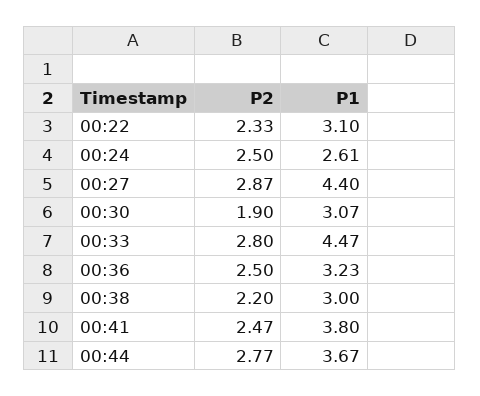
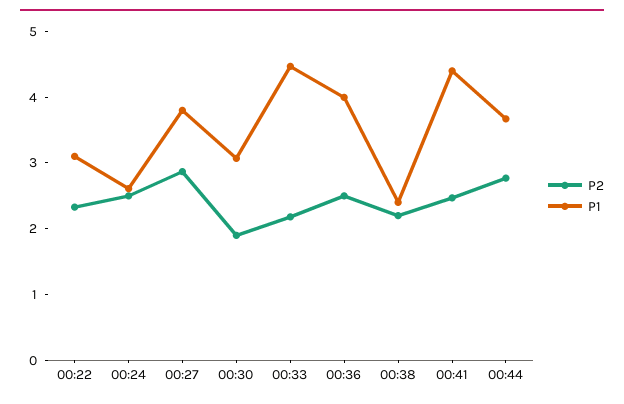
  {
    "P2": {
      "00:22": 2.33,
      "00:24": 2.5,
      "00:27": 2.87,
      "00:30": 1.9,
-     "00:33": 2.8,
+     "00:33": 2.2,
      "00:36": 2.5,
      "00:38": 2.2,
      "00:41": 2.47,
      "00:44": 2.77
    },
    "P1": {
      "00:22": 3.1,
      "00:24": 2.61,
-     "00:27": 4.4,
+     "00:27": 3.8,
      "00:30": 3.07,
      "00:33": 4.47,
-     "00:36": 3.23,
+     "00:36": 4,
-     "00:38": 3,
+     "00:38": 2.4,
-     "00:41": 3.8,
+     "00:41": 4.4,
      "00:44": 3.67
    }
  }

